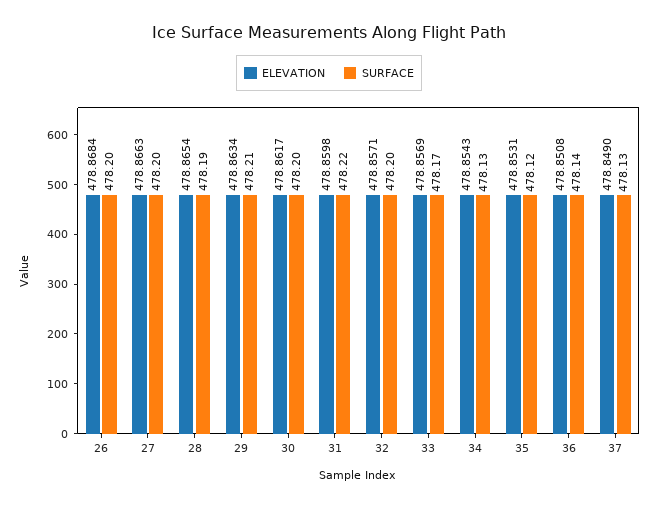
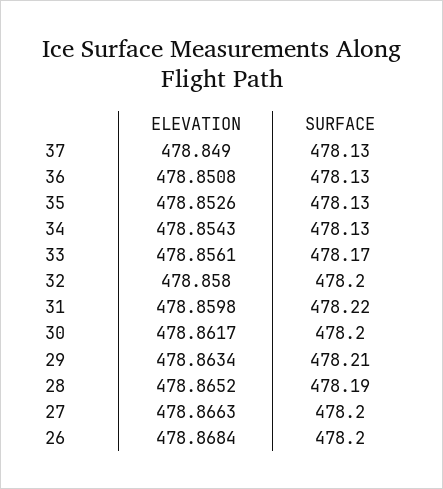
  {
    "ELEVATION": {
      "26": 478.8684,
      "27": 478.8663,
-     "28": 478.8654,
+     "28": 478.8652,
      "29": 478.8634,
      "30": 478.8617,
      "31": 478.8598,
-     "32": 478.8571,
+     "32": 478.858,
-     "33": 478.8569,
+     "33": 478.8561,
      "34": 478.8543,
-     "35": 478.8531,
+     "35": 478.8526,
      "36": 478.8508,
      "37": 478.849
    },
    "SURFACE": {
      "26": 478.2,
      "27": 478.2,
      "28": 478.19,
      "29": 478.21,
      "30": 478.2,
      "31": 478.22,
      "32": 478.2,
      "33": 478.17,
      "34": 478.13,
-     "35": 478.12,
+     "35": 478.13,
-     "36": 478.14,
+     "36": 478.13,
      "37": 478.13
    }
  }

